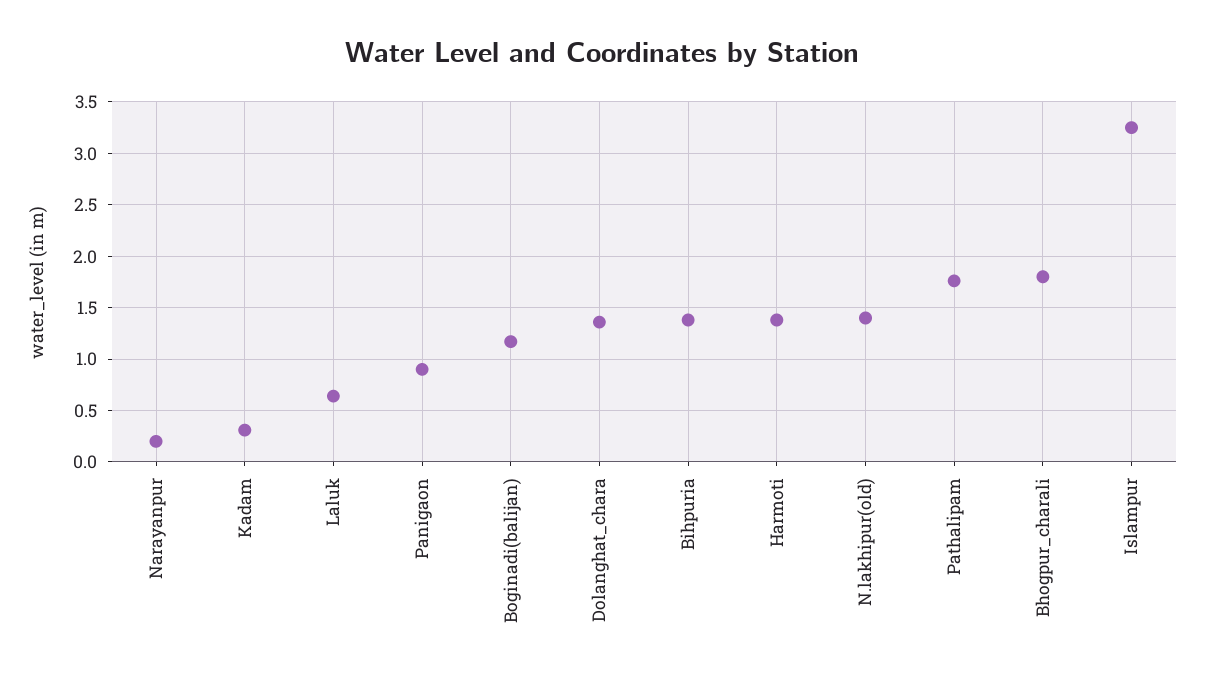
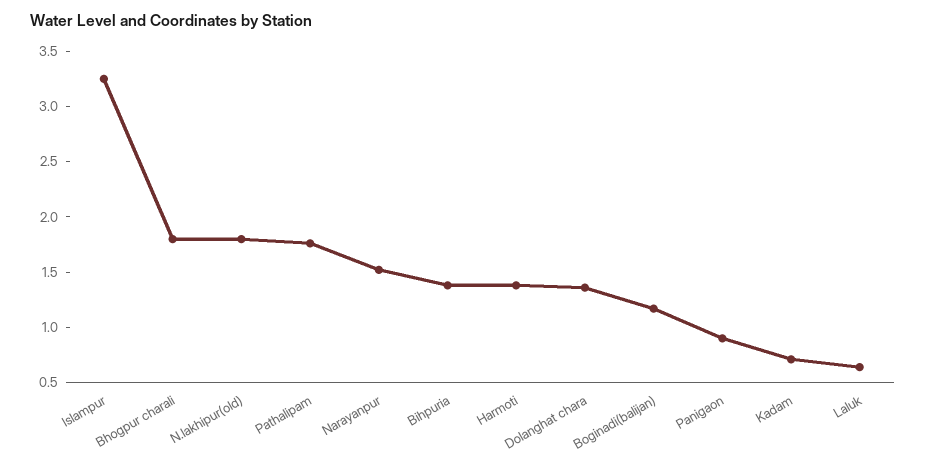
  {
-   "Narayanpur": 0.2,
+   "Narayanpur": 1.5,
-   "Kadam": 0.3,
+   "Kadam": 0.7,
    "Laluk": 0.6,
    "Panigaon": 0.9,
    "Boginadi(balijan)": 1.2,
    "Dolanghat_chara": 1.4,
    "Bihpuria": 1.4,
    "Harmoti": 1.4,
-   "N.lakhipur(old)": 1.4,
+   "N.lakhipur(old)": 1.8,
    "Pathalipam": 1.8,
    "Bhogpur_charali": 1.8,
    "Islampur": 3.3
  }

